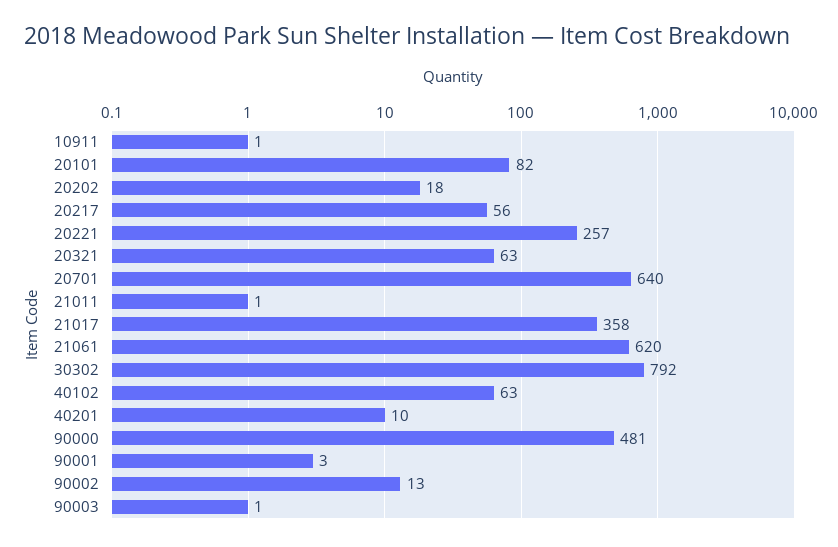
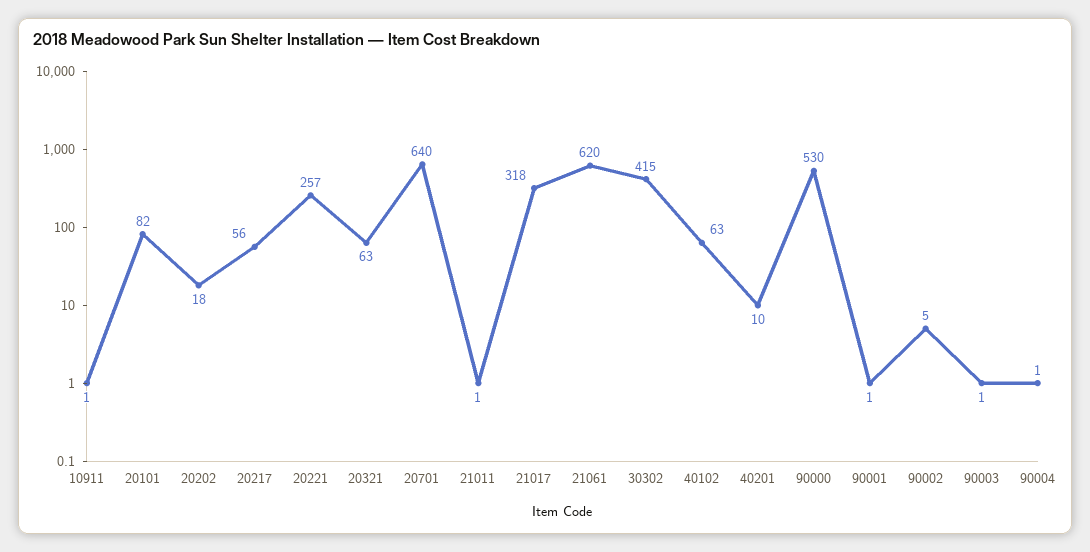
  {
    "10911": 1,
    "20101": 82,
    "20202": 18,
    "20217": 56,
    "20221": 257,
    "20321": 63,
    "20701": 640,
    "21011": 1,
-   "21017": 358,
+   "21017": 318,
    "21061": 620,
-   "30302": 792,
+   "30302": 415,
    "40102": 63,
    "40201": 10,
-   "90000": 481,
+   "90000": 530,
-   "90001": 3,
+   "90001": 1,
-   "90002": 13,
+   "90002": 5,
-   "90003": 1
+   "90003": 1,
+   "90004": 1
  }

